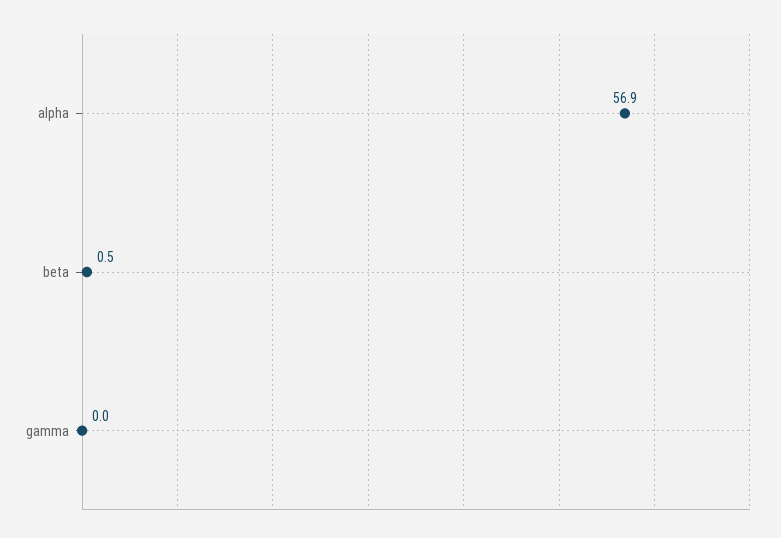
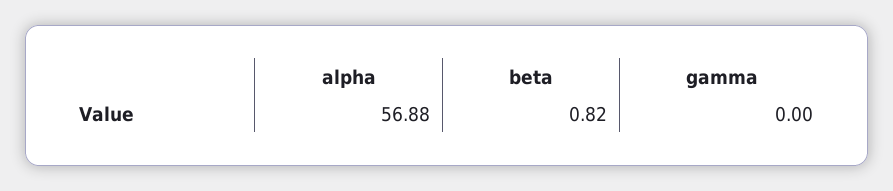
  {
    "alpha": 56.88,
-   "beta": 0.5,
+   "beta": 0.82,
    "gamma": 0
  }

